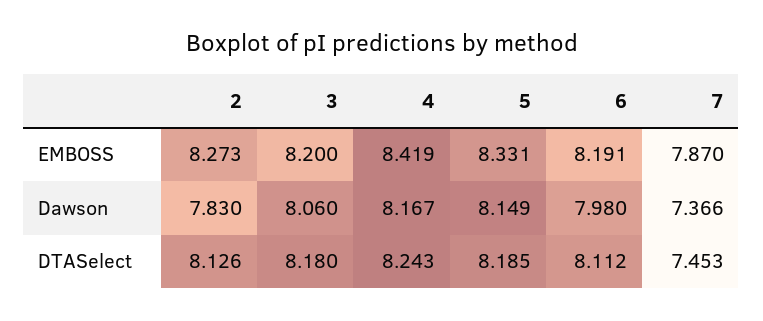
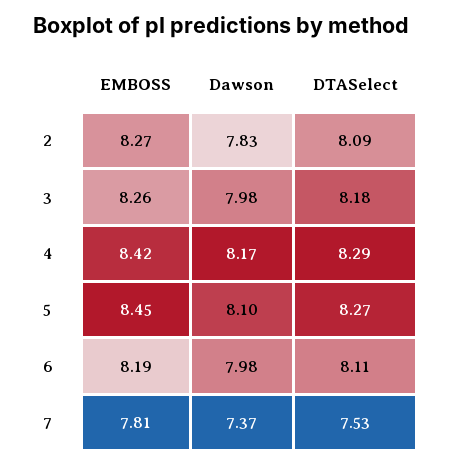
  {
    "2": {
      "EMBOSS": 8.273,
      "Dawson": 7.83,
-     "DTASelect": 8.126
+     "DTASelect": 8.09
    },
    "3": {
-     "EMBOSS": 8.2,
+     "EMBOSS": 8.26,
-     "Dawson": 8.06,
+     "Dawson": 7.98,
      "DTASelect": 8.18
    },
    "4": {
      "EMBOSS": 8.419,
      "Dawson": 8.167,
-     "DTASelect": 8.243
+     "DTASelect": 8.29
    },
    "5": {
-     "EMBOSS": 8.331,
+     "EMBOSS": 8.45,
-     "Dawson": 8.149,
+     "Dawson": 8.1,
-     "DTASelect": 8.185
+     "DTASelect": 8.27
    },
    "6": {
      "EMBOSS": 8.191,
      "Dawson": 7.98,
      "DTASelect": 8.112
    },
    "7": {
-     "EMBOSS": 7.87,
+     "EMBOSS": 7.81,
      "Dawson": 7.366,
-     "DTASelect": 7.453
+     "DTASelect": 7.53
    }
  }

